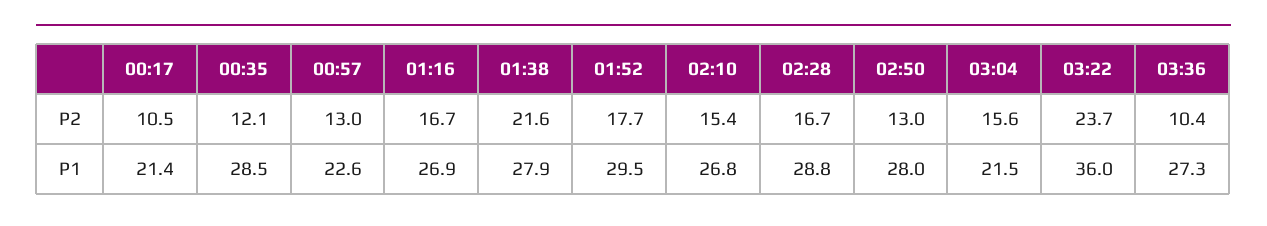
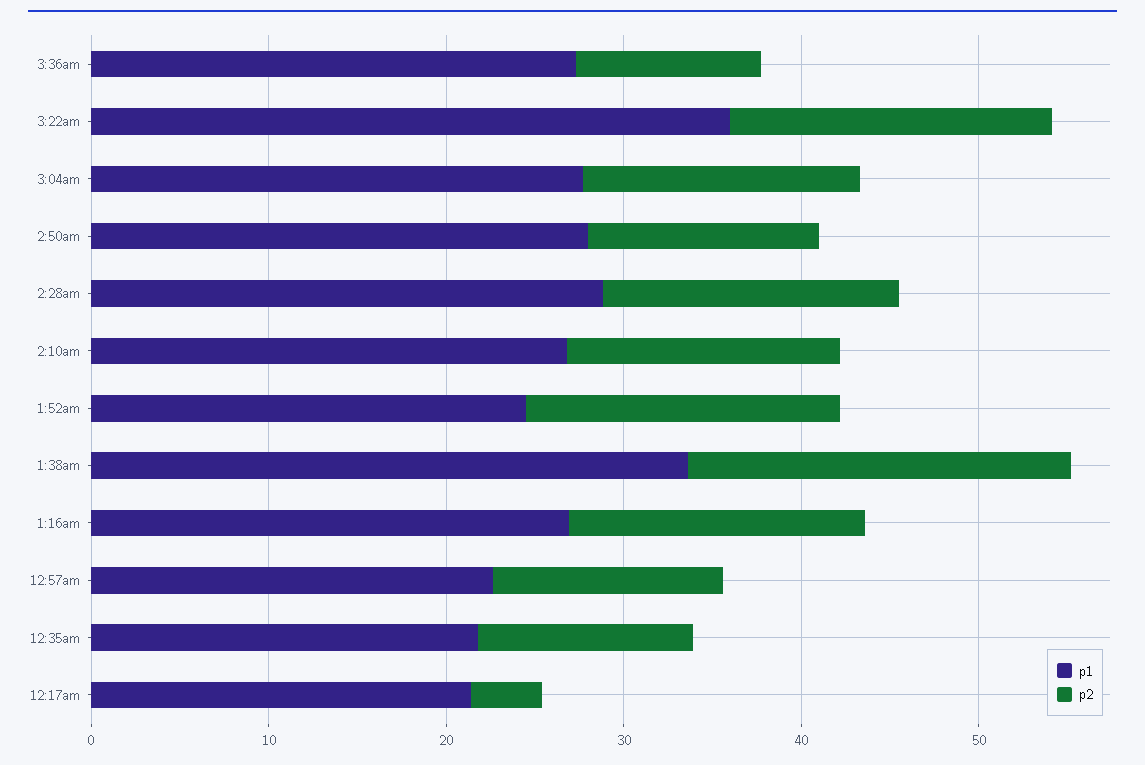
  {
    "P2": {
-     "00:17": 10.5,
+     "00:17": 4,
      "00:35": 12.1,
      "00:57": 13,
      "01:16": 16.7,
      "01:38": 21.6,
      "01:52": 17.7,
      "02:10": 15.4,
      "02:28": 16.7,
      "02:50": 13,
      "03:04": 15.6,
-     "03:22": 23.7,
+     "03:22": 18,
      "03:36": 10.4
    },
    "P1": {
      "00:17": 21.4,
-     "00:35": 28.5,
+     "00:35": 22,
      "00:57": 22.6,
      "01:16": 26.9,
-     "01:38": 27.9,
+     "01:38": 34,
-     "01:52": 29.5,
+     "01:52": 24,
      "02:10": 26.8,
      "02:28": 28.8,
      "02:50": 28,
-     "03:04": 21.5,
+     "03:04": 28,
      "03:22": 36,
      "03:36": 27.3
    }
  }

